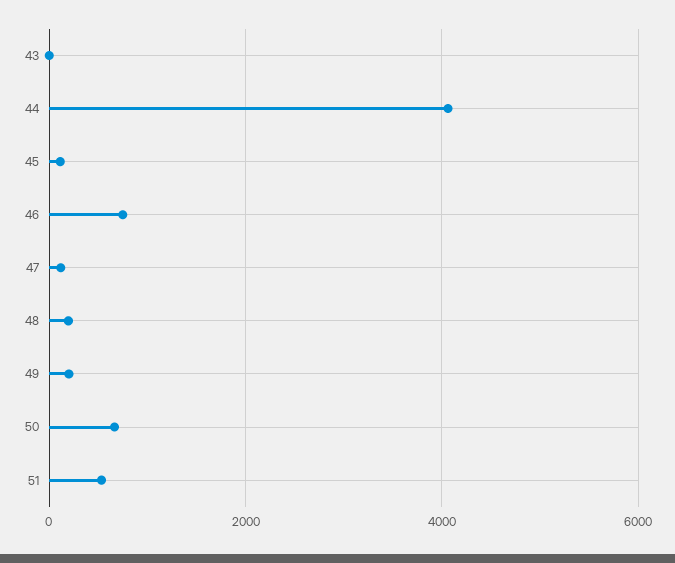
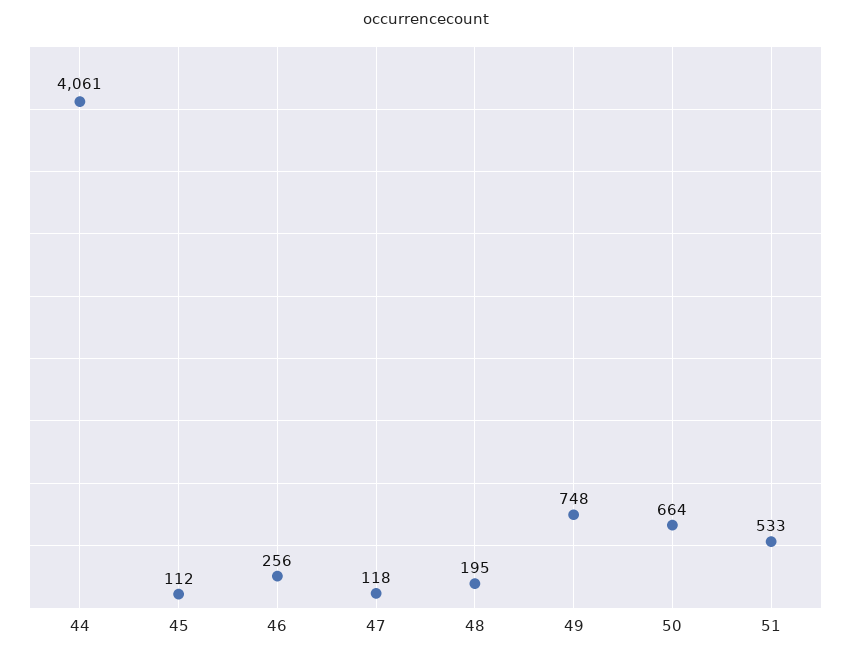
  {
-   "43": 0,
    "44": 4061,
    "45": 112,
-   "46": 800,
+   "46": 256,
    "47": 118,
    "48": 195,
-   "49": 200,
+   "49": 748,
    "50": 664,
    "51": 533
  }

